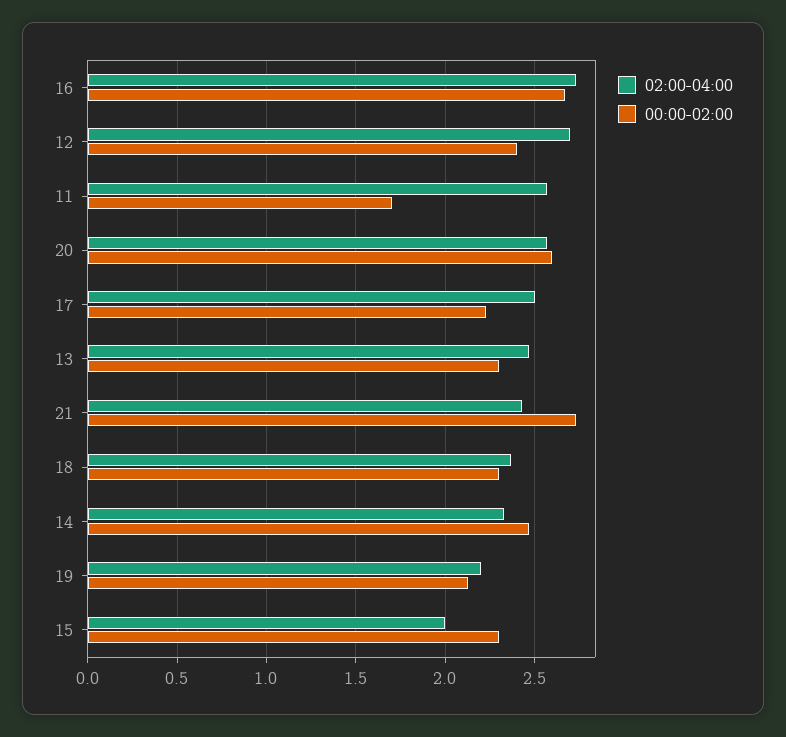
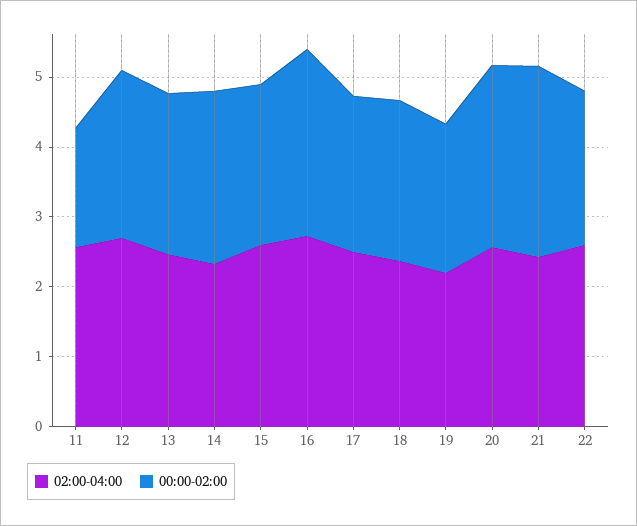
  {
    "02:00-04:00": {
      "16": 2.75,
      "12": 2.7,
      "11": 2.55,
      "20": 2.55,
      "17": 2.5,
      "13": 2.45,
      "21": 2.45,
      "18": 2.35,
      "14": 2.35,
      "19": 2.2,
-     "15": 2
+     "15": 2.6,
+     "22": 2.6
    },
    "00:00-02:00": {
      "16": 2.65,
      "12": 2.4,
      "11": 1.7,
      "20": 2.6,
      "17": 2.25,
      "13": 2.3,
      "21": 2.75,
      "18": 2.3,
      "14": 2.45,
      "19": 2.15,
-     "15": 2.3
+     "15": 2.3,
+     "22": 2.2
    }
  }

